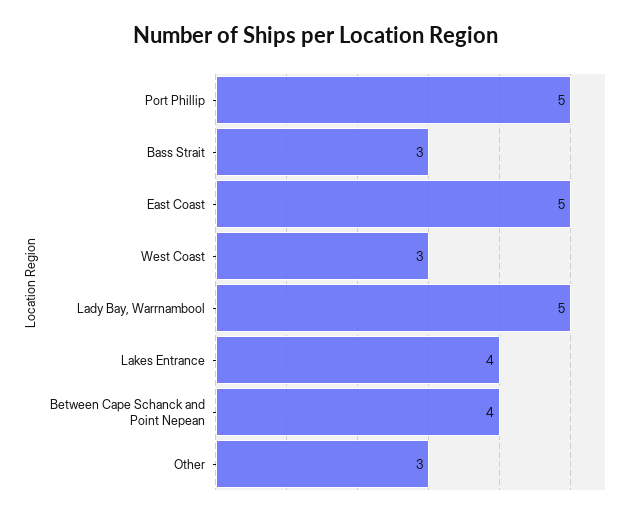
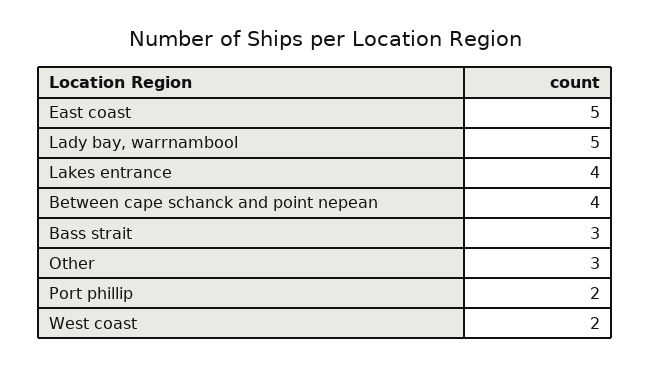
  {
-   "Port Phillip": 5,
+   "Port Phillip": 2,
    "Bass Strait": 3,
    "East Coast": 5,
-   "West Coast": 3,
+   "West Coast": 2,
    "Lady Bay, Warrnambool": 5,
    "Lakes Entrance": 4,
    "Between Cape Schanck and Point Nepean": 4,
    "Other": 3
  }

